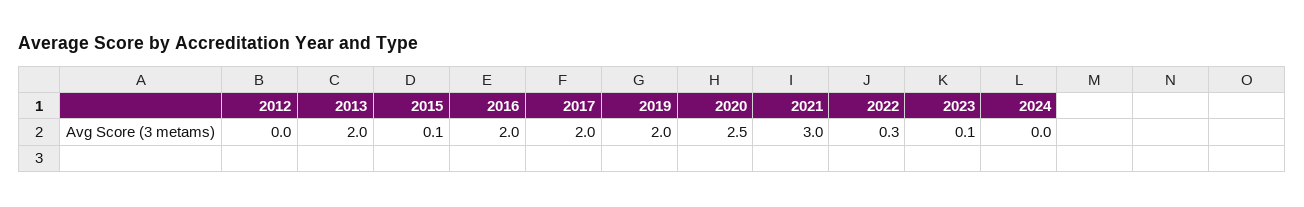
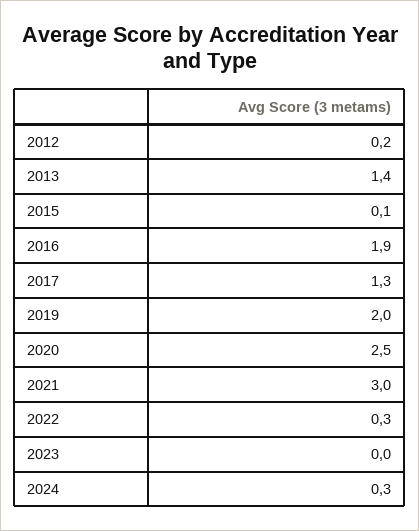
  {
-   "2012": 0,
+   "2012": 0.2,
-   "2013": 2,
+   "2013": 1.4,
    "2015": 0.1,
-   "2016": 2,
+   "2016": 1.9,
-   "2017": 2,
+   "2017": 1.3,
    "2019": 2,
    "2020": 2.5,
    "2021": 3,
    "2022": 0.3,
-   "2023": 0.1,
+   "2023": 0,
-   "2024": 0
+   "2024": 0.3
  }

